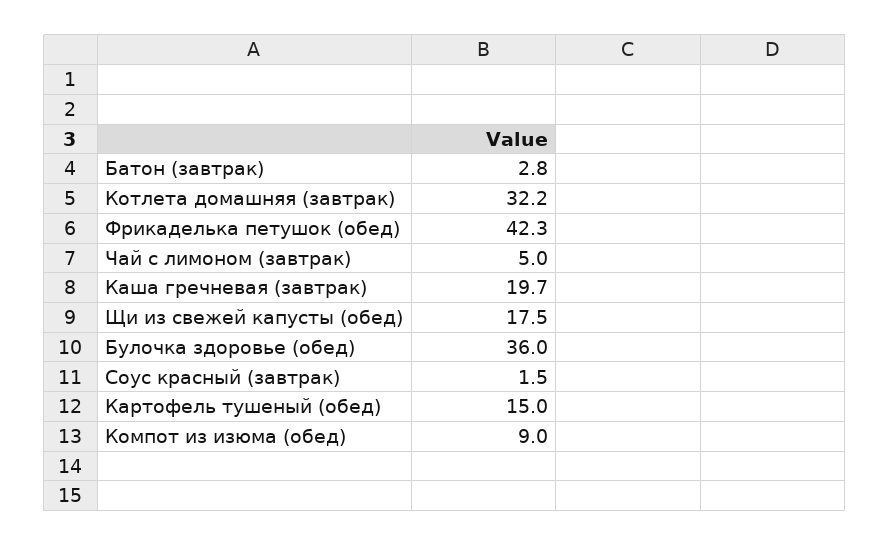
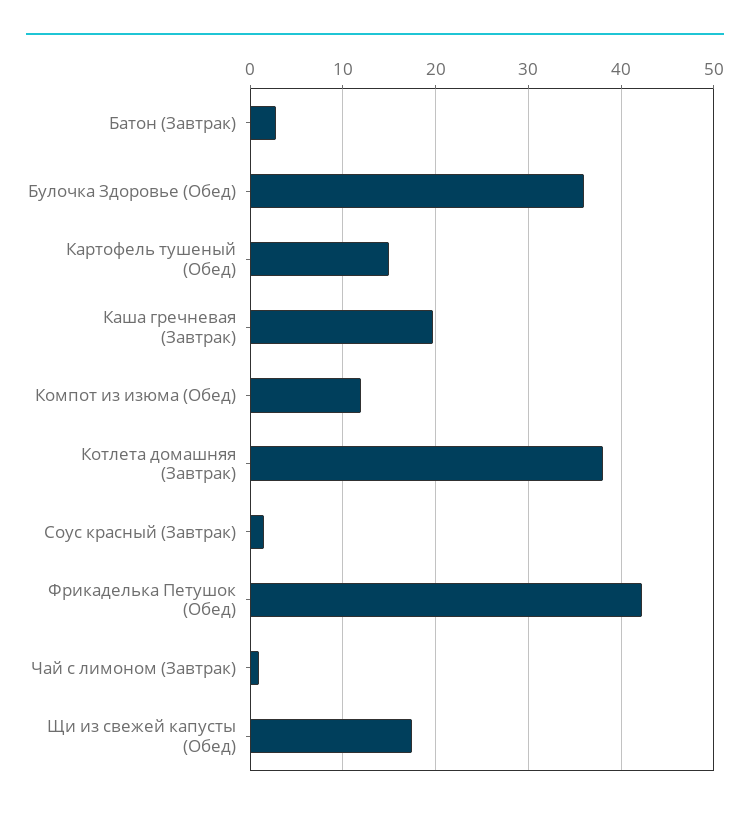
  {
    "Батон (завтрак)": 2.8,
-   "Котлета домашняя (завтрак)": 32.2,
+   "Котлета домашняя (завтрак)": 38,
    "Фрикаделька петушок (обед)": 42.3,
-   "Чай с лимоном (завтрак)": 5,
+   "Чай с лимоном (завтрак)": 1,
    "Каша гречневая (завтрак)": 19.7,
    "Щи из свежей капусты (обед)": 17.5,
    "Булочка здоровье (обед)": 36,
    "Соус красный (завтрак)": 1.5,
    "Картофель тушеный (обед)": 15,
-   "Компот из изюма (обед)": 9
+   "Компот из изюма (обед)": 12
  }

